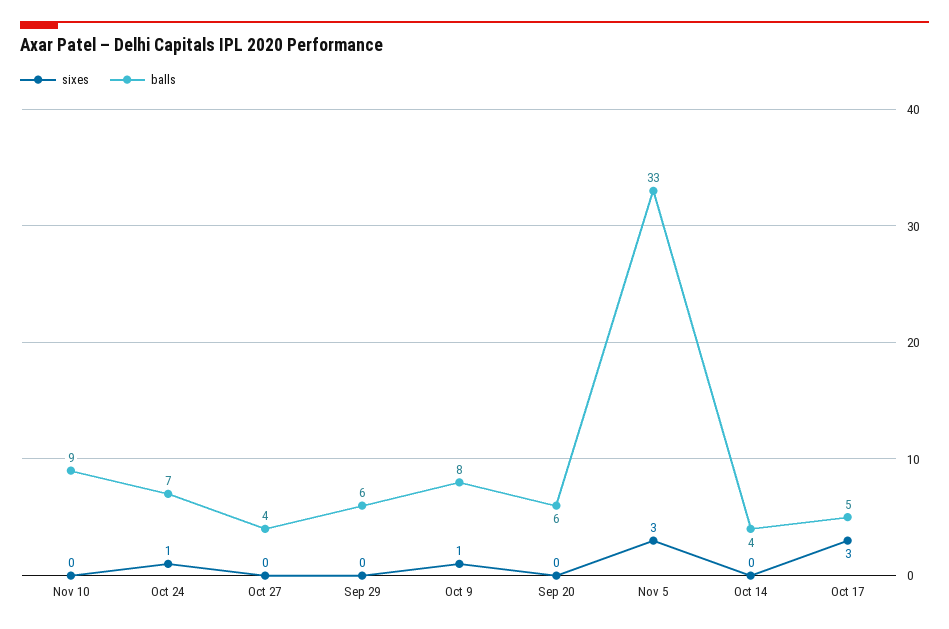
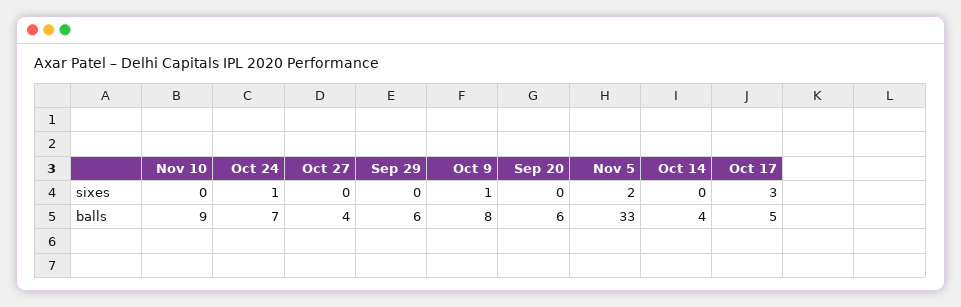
  {
    "sixes": {
      "Nov 10": 0,
      "Oct 24": 1,
      "Oct 27": 0,
      "Sep 29": 0,
      "Oct 9": 1,
      "Sep 20": 0,
-     "Nov 5": 3,
+     "Nov 5": 2,
      "Oct 14": 0,
      "Oct 17": 3
    },
    "balls": {
      "Nov 10": 9,
      "Oct 24": 7,
      "Oct 27": 4,
      "Sep 29": 6,
      "Oct 9": 8,
      "Sep 20": 6,
      "Nov 5": 33,
      "Oct 14": 4,
      "Oct 17": 5
    }
  }

